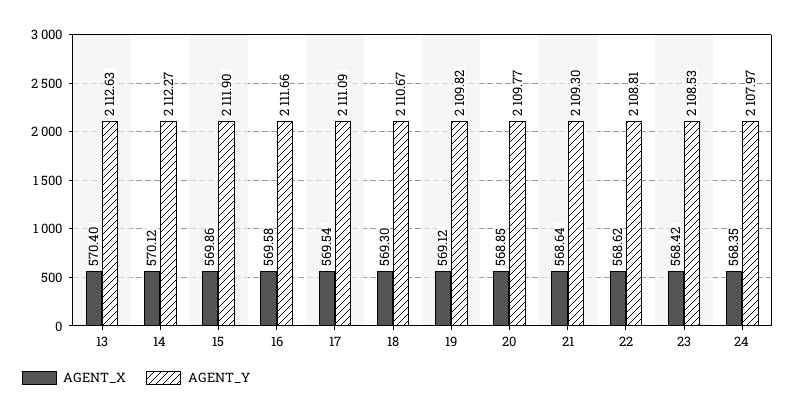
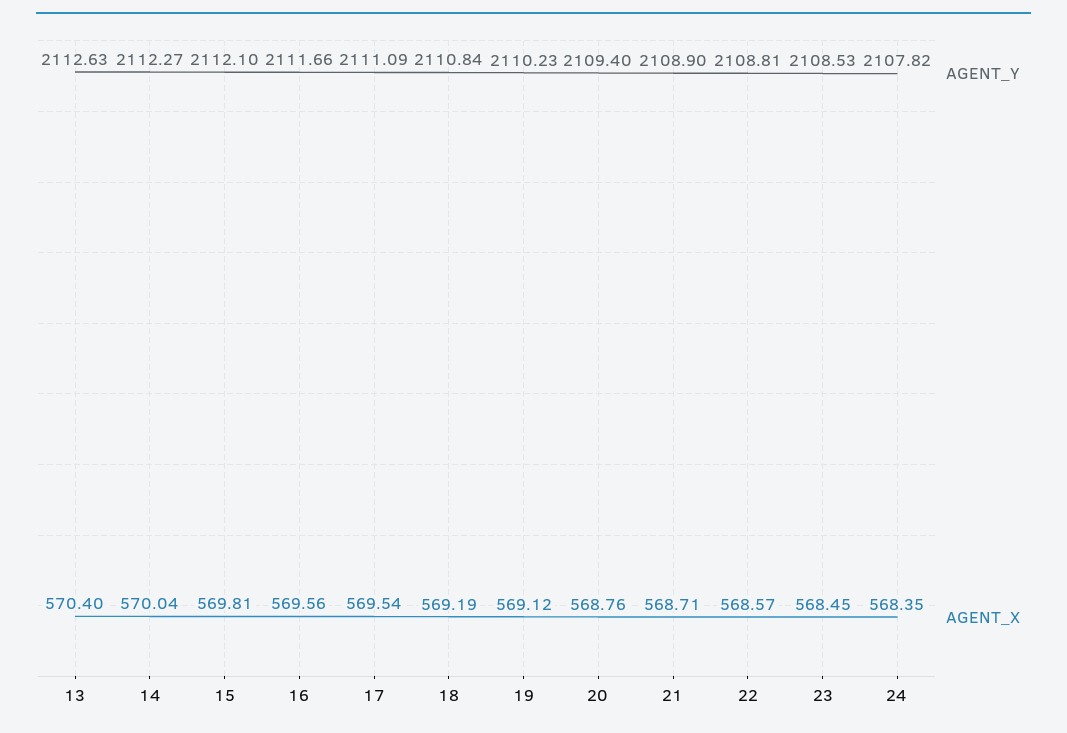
  {
    "AGENT_X": {
      "13": 570.4,
-     "14": 570.12,
+     "14": 570.04,
-     "15": 569.86,
+     "15": 569.81,
-     "16": 569.58,
+     "16": 569.56,
      "17": 569.54,
-     "18": 569.3,
+     "18": 569.19,
      "19": 569.12,
-     "20": 568.85,
+     "20": 568.76,
-     "21": 568.64,
+     "21": 568.71,
-     "22": 568.62,
+     "22": 568.57,
-     "23": 568.42,
+     "23": 568.45,
      "24": 568.35
    },
    "AGENT_Y": {
      "13": 2112.63,
      "14": 2112.27,
-     "15": 2111.9,
+     "15": 2112.1,
      "16": 2111.66,
      "17": 2111.09,
-     "18": 2110.67,
+     "18": 2110.84,
-     "19": 2109.82,
+     "19": 2110.23,
-     "20": 2109.77,
+     "20": 2109.4,
-     "21": 2109.3,
+     "21": 2108.9,
      "22": 2108.81,
      "23": 2108.53,
-     "24": 2107.97
+     "24": 2107.82
    }
  }

